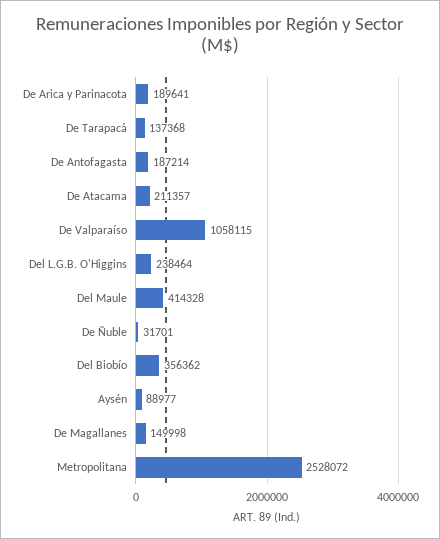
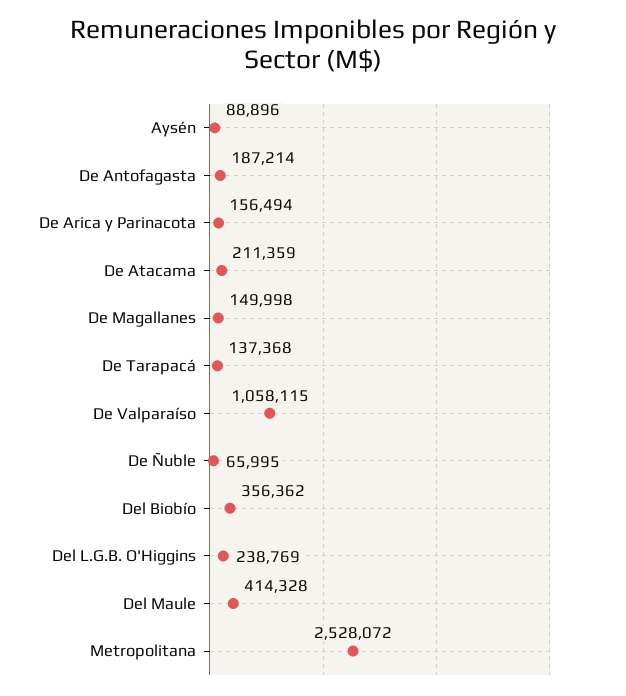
  {
-   "De Arica y Parinacota": 189641,
+   "De Arica y Parinacota": 156494,
    "De Tarapacá": 137368,
    "De Antofagasta": 187214,
-   "De Atacama": 211357,
+   "De Atacama": 211359,
    "De Valparaíso": 1058115,
-   "Del L.G.B. O'Higgins": 238464,
+   "Del L.G.B. O'Higgins": 238769,
    "Del Maule": 414328,
-   "De Ñuble": 31701,
+   "De Ñuble": 65995,
    "Del Biobío": 356362,
-   "Aysén": 88977,
+   "Aysén": 88896,
    "De Magallanes": 149998,
    "Metropolitana": 2528072
  }

